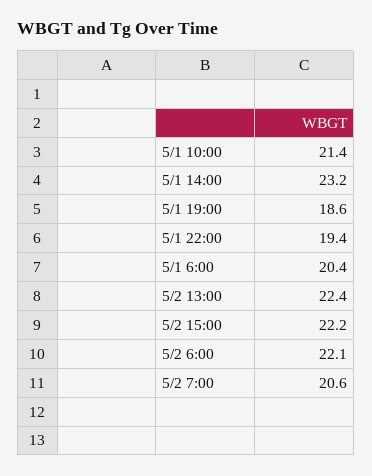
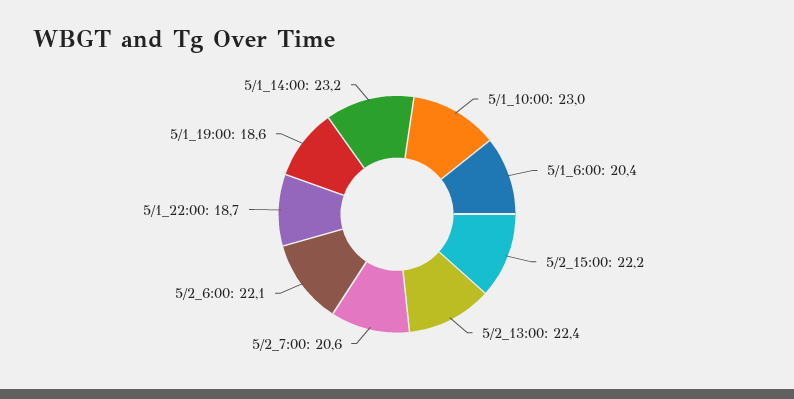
  {
-   "5/1 10:00": 21.4,
+   "5/1 10:00": 23,
    "5/1 14:00": 23.2,
    "5/1 19:00": 18.6,
-   "5/1 22:00": 19.4,
+   "5/1 22:00": 18.7,
    "5/1 6:00": 20.4,
    "5/2 13:00": 22.4,
    "5/2 15:00": 22.2,
    "5/2 6:00": 22.1,
    "5/2 7:00": 20.6
  }

